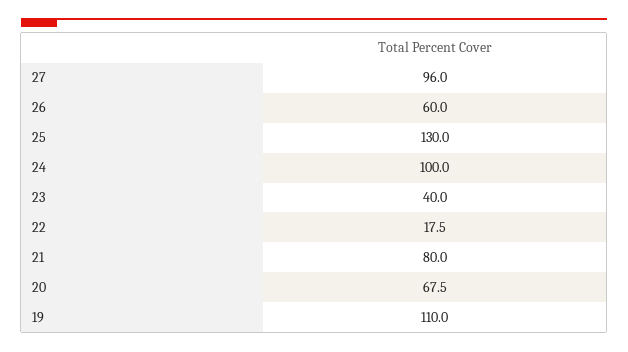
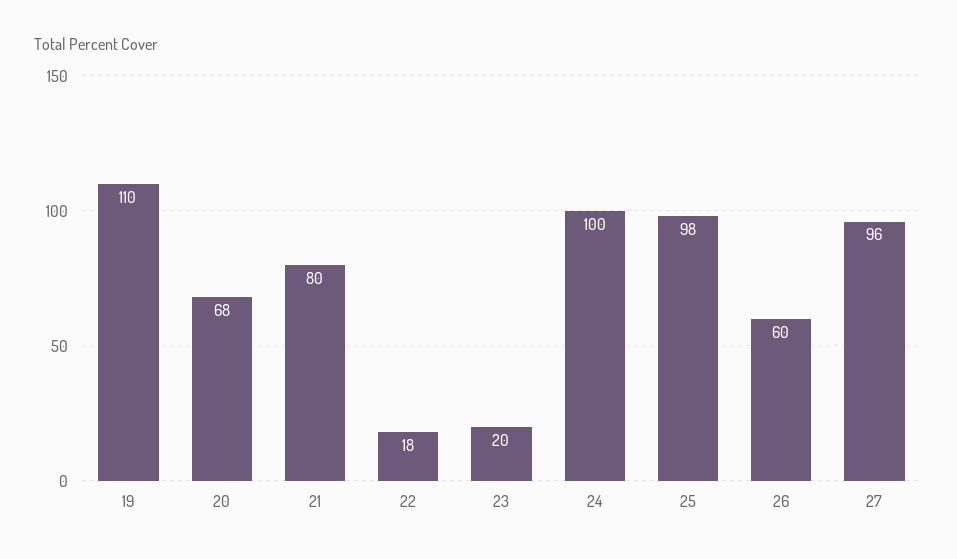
  {
    "27": 96,
    "26": 60,
-   "25": 130,
+   "25": 98,
    "24": 100,
-   "23": 40,
+   "23": 20,
    "22": 17.5,
    "21": 80,
    "20": 67.5,
    "19": 110
  }

